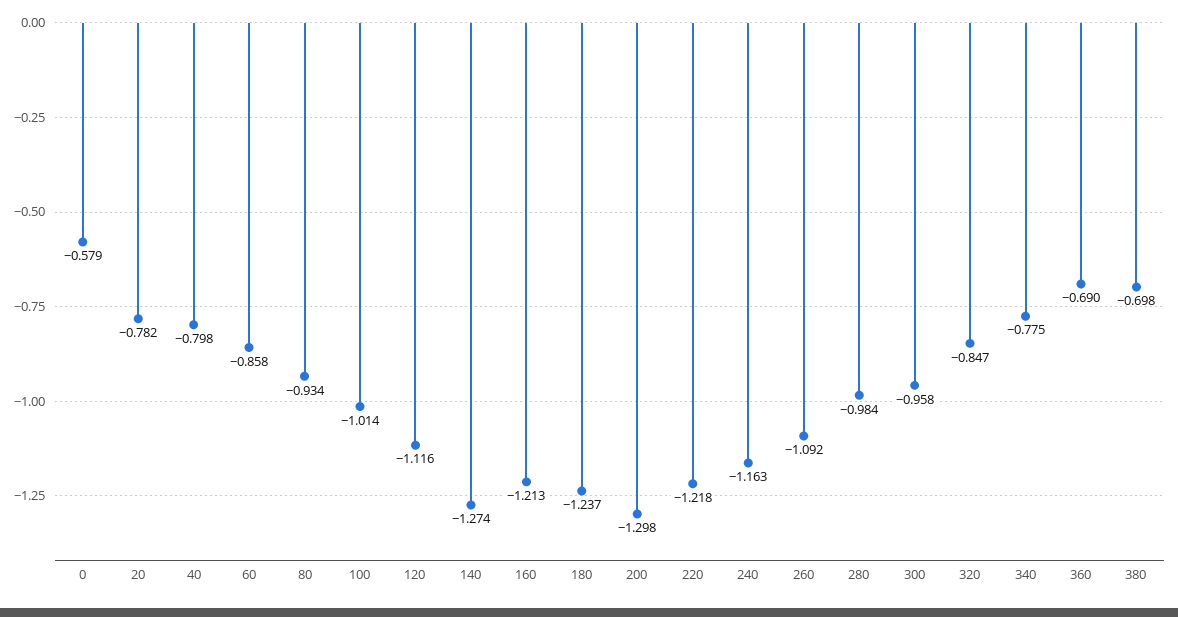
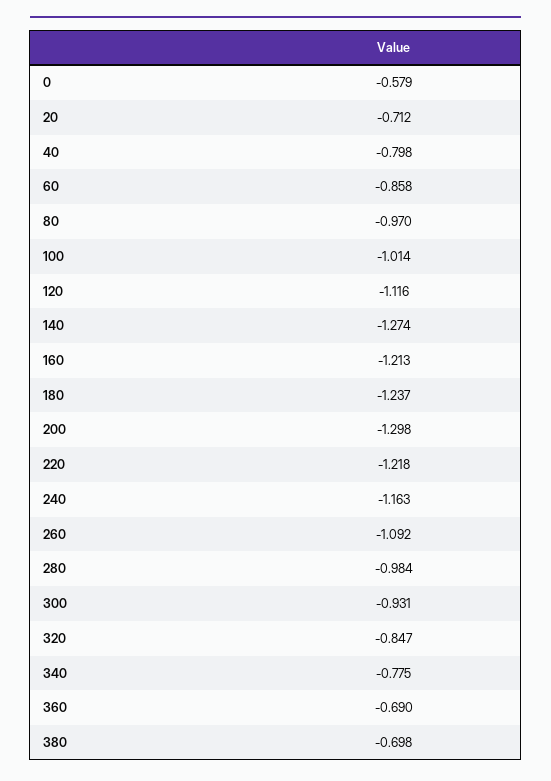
  {
    "0": -0.579,
-   "20": -0.782,
+   "20": -0.712,
    "40": -0.798,
    "60": -0.858,
-   "80": -0.934,
+   "80": -0.97,
    "100": -1.014,
    "120": -1.116,
    "140": -1.274,
    "160": -1.213,
    "180": -1.237,
    "200": -1.298,
    "220": -1.218,
    "240": -1.163,
    "260": -1.092,
    "280": -0.984,
-   "300": -0.958,
+   "300": -0.931,
    "320": -0.847,
    "340": -0.775,
    "360": -0.69,
    "380": -0.698
  }

